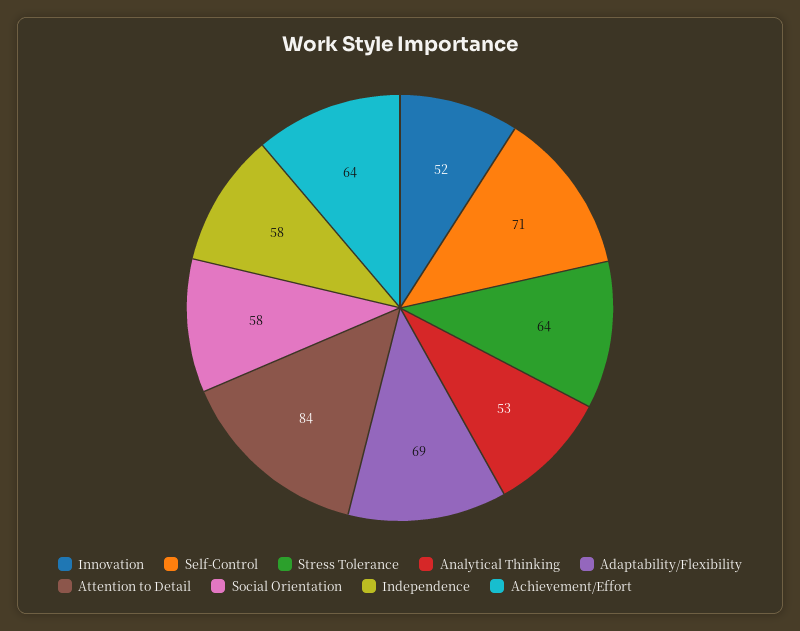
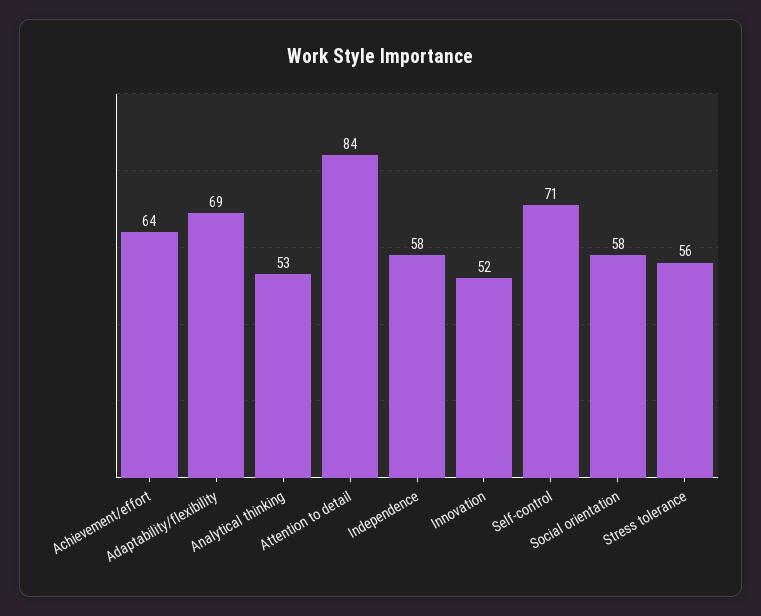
  {
    "Innovation": 52,
    "Self-Control": 71,
-   "Stress Tolerance": 64,
+   "Stress Tolerance": 56,
    "Analytical Thinking": 53,
    "Adaptability/Flexibility": 69,
    "Attention to Detail": 84,
    "Social Orientation": 58,
    "Independence": 58,
    "Achievement/Effort": 64
  }

